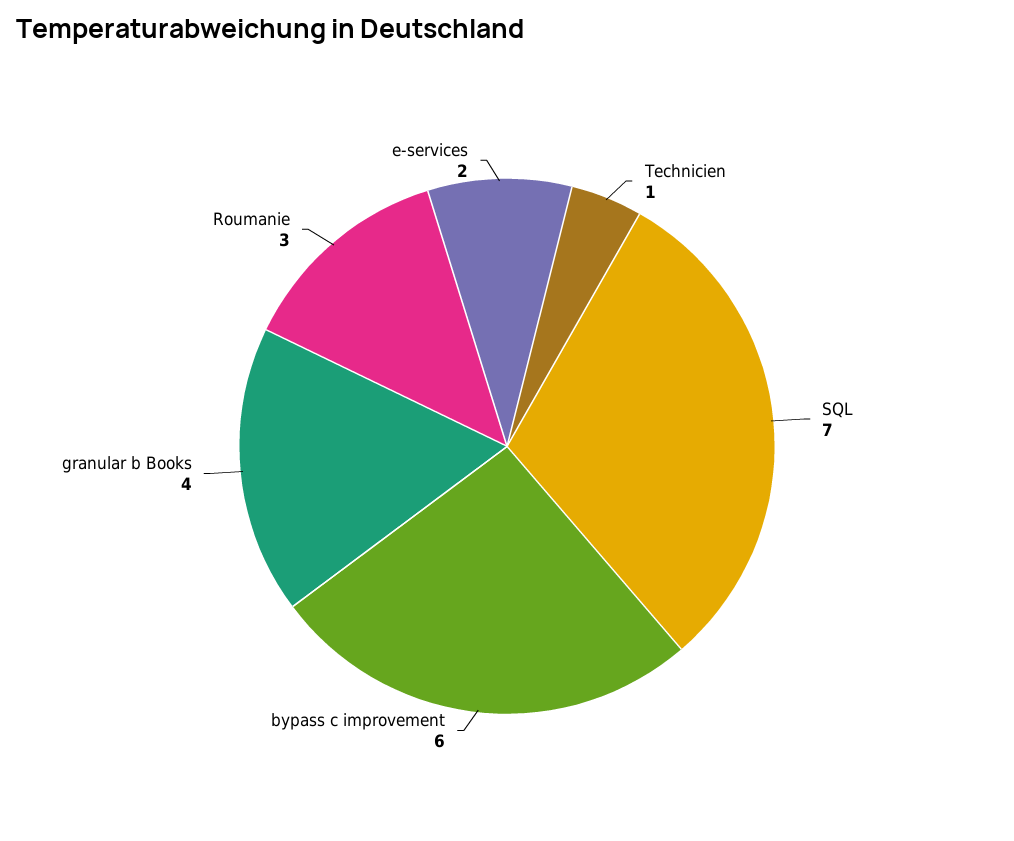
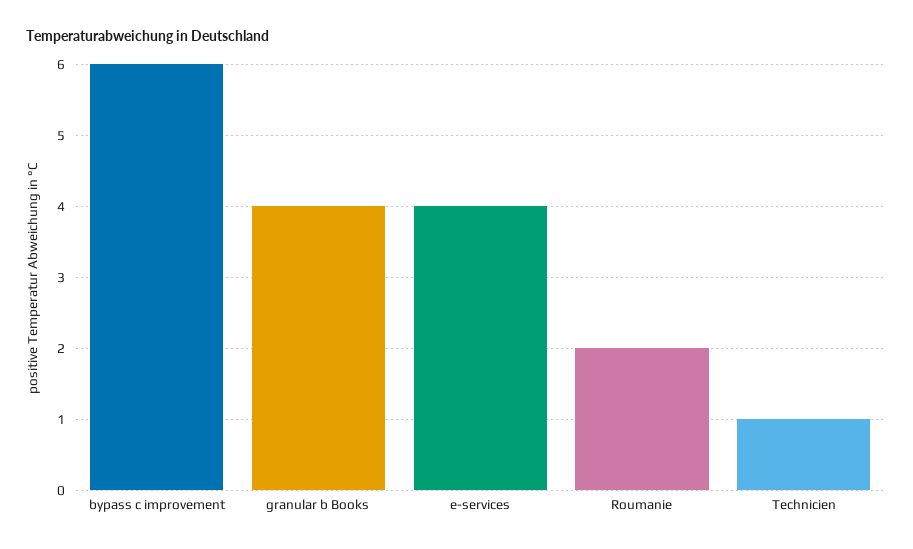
  {
    "Technicien": 1,
-   "SQL": 7,
    "bypass c improvement": 6,
    "granular b Books": 4,
-   "Roumanie": 3,
+   "Roumanie": 2,
-   "e-services": 2
+   "e-services": 4
  }

